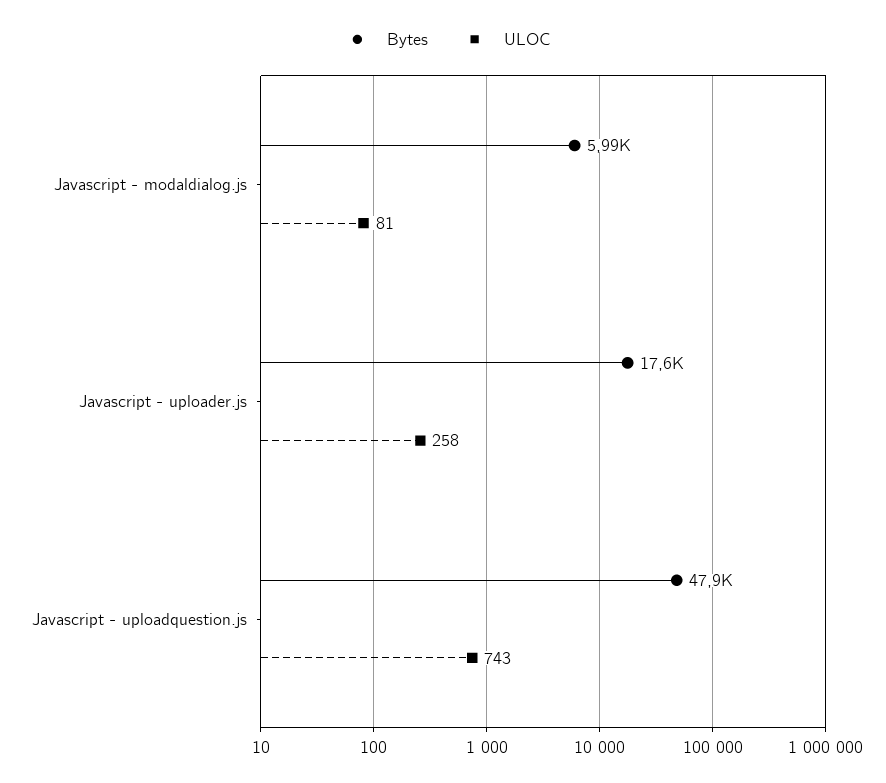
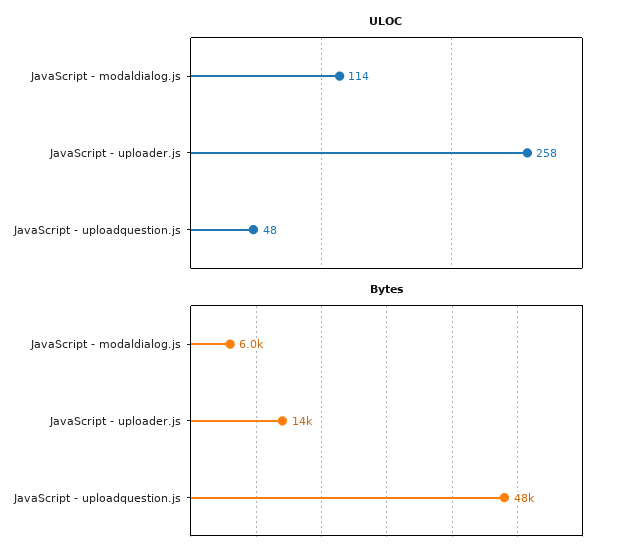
  {
    "Bytes": {
      "Javascript - modaldialog.js": 5990,
-     "Javascript - uploader.js": 17600,
+     "Javascript - uploader.js": 14000,
      "Javascript - uploadquestion.js": 47900
    },
    "ULOC": {
-     "Javascript - modaldialog.js": 81,
+     "Javascript - modaldialog.js": 114,
      "Javascript - uploader.js": 258,
-     "Javascript - uploadquestion.js": 743
+     "Javascript - uploadquestion.js": 48
    }
  }

